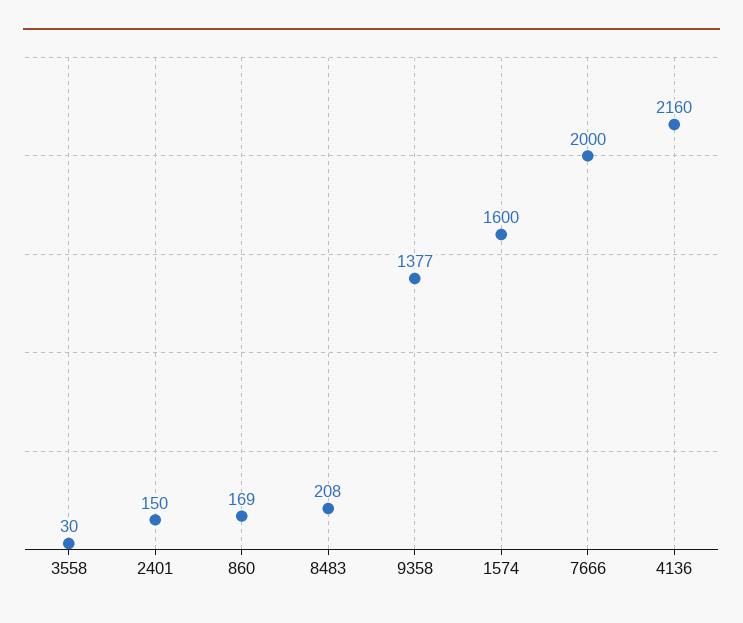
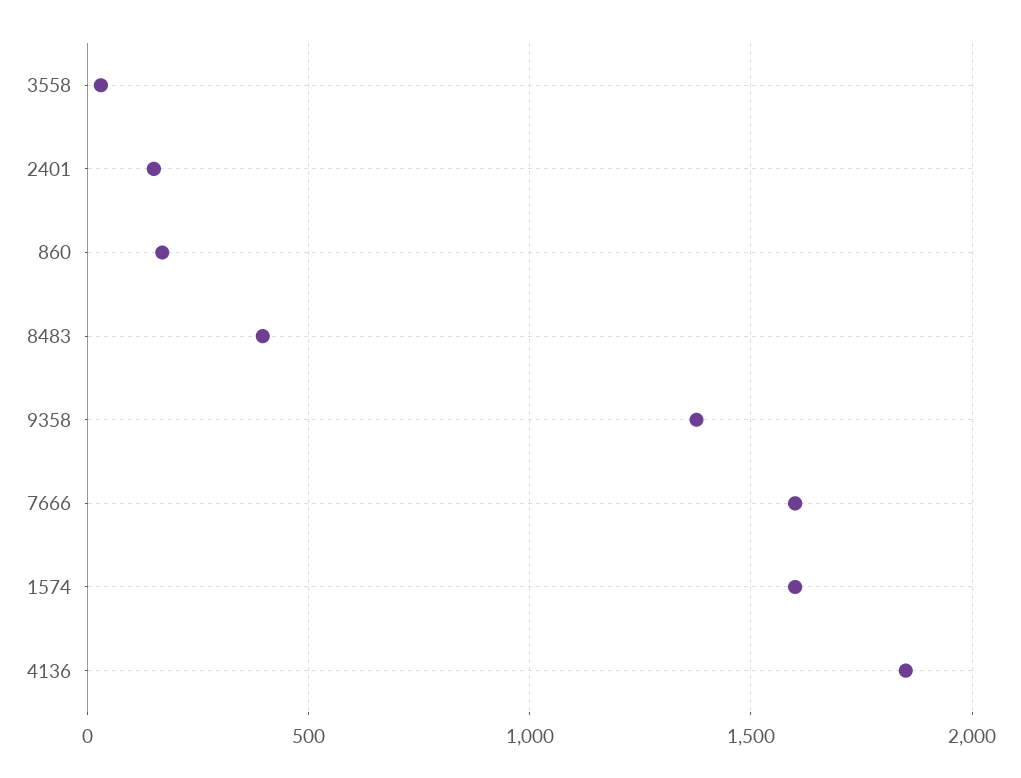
  {
    "3558": 30,
    "2401": 150,
    "860": 169,
-   "8483": 208,
+   "8483": 400,
    "9358": 1377,
    "1574": 1600,
-   "7666": 2000,
+   "7666": 1600,
-   "4136": 2160
+   "4136": 1850
  }

